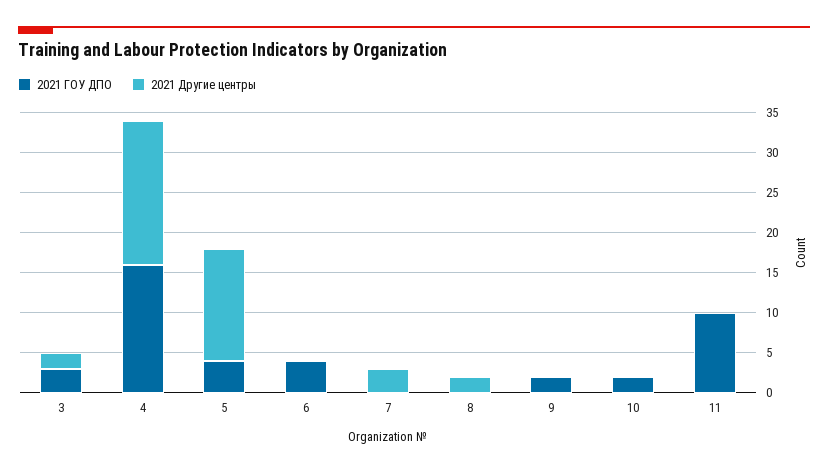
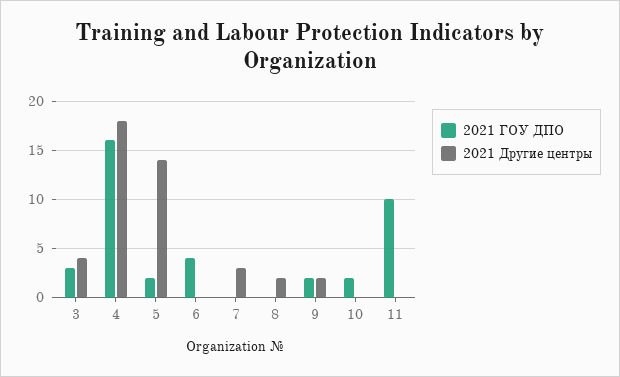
  {
    "2021 ГОУ ДПО": {
      "3": 3,
      "4": 16,
-     "5": 4,
+     "5": 2,
      "6": 4,
      "7": 0,
      "8": 0,
      "9": 2,
      "10": 2,
      "11": 10
    },
    "2021 Другие центры": {
-     "3": 2,
+     "3": 4,
      "4": 18,
      "5": 14,
      "6": 0,
      "7": 3,
      "8": 2,
-     "9": 0,
+     "9": 2,
      "10": 0,
      "11": 0
    }
  }

